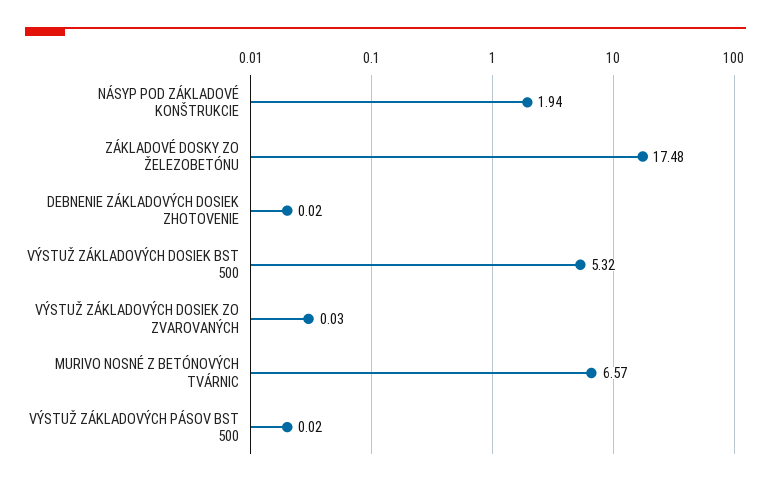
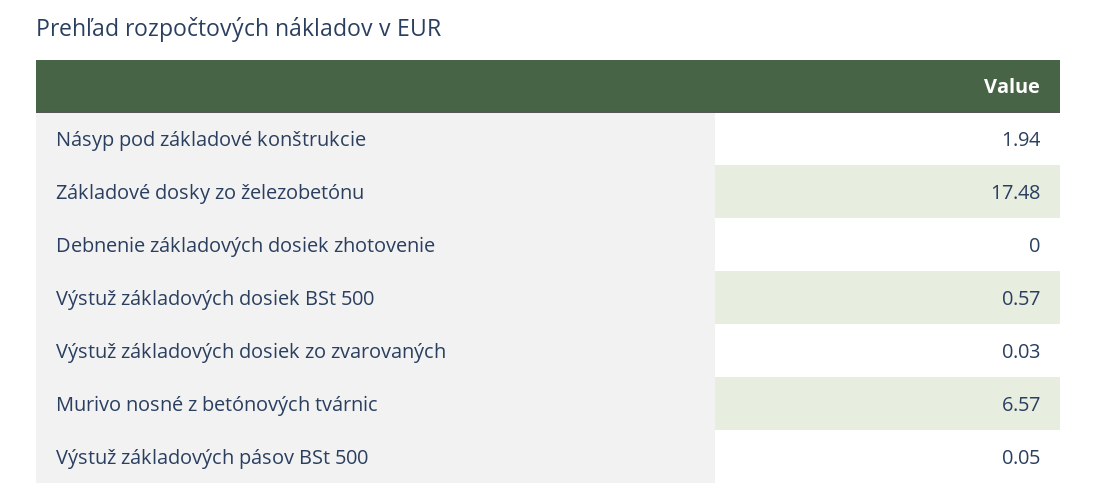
  {
    "NÁSYP POD ZÁKLADOVÉ KONŠTRUKCIE": 1.94,
    "ZÁKLADOVÉ DOSKY ZO ŽELEZOBETÓNU": 17.48,
-   "DEBNENIE ZÁKLADOVÝCH DOSIEK ZHOTOVENIE": 0.02,
+   "DEBNENIE ZÁKLADOVÝCH DOSIEK ZHOTOVENIE": 0,
-   "VÝSTUŽ ZÁKLADOVÝCH DOSIEK BST 500": 5.32,
+   "VÝSTUŽ ZÁKLADOVÝCH DOSIEK BST 500": 0.57,
    "VÝSTUŽ ZÁKLADOVÝCH DOSIEK ZO ZVAROVANÝCH": 0.03,
    "MURIVO NOSNÉ Z BETÓNOVÝCH TVÁRNIC": 6.57,
-   "VÝSTUŽ ZÁKLADOVÝCH PÁSOV BST 500": 0.02
+   "VÝSTUŽ ZÁKLADOVÝCH PÁSOV BST 500": 0.05
  }

